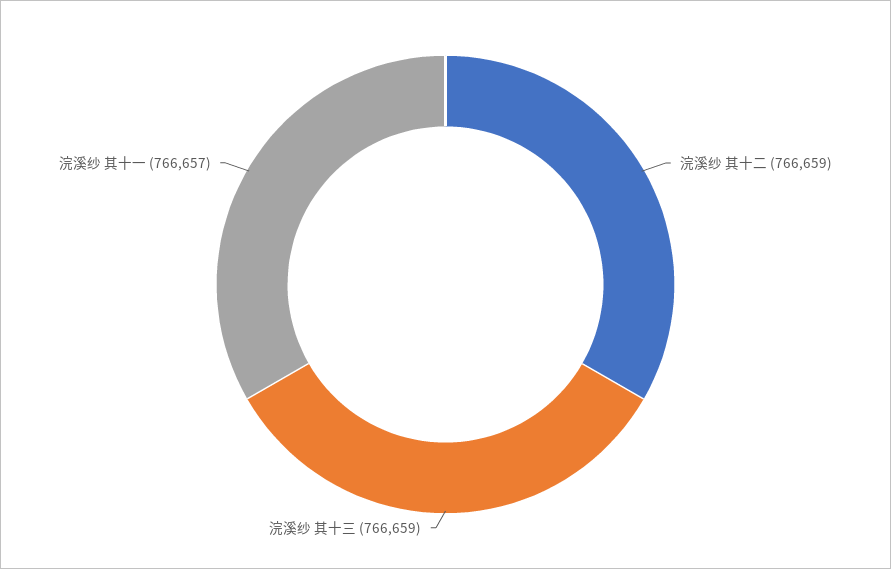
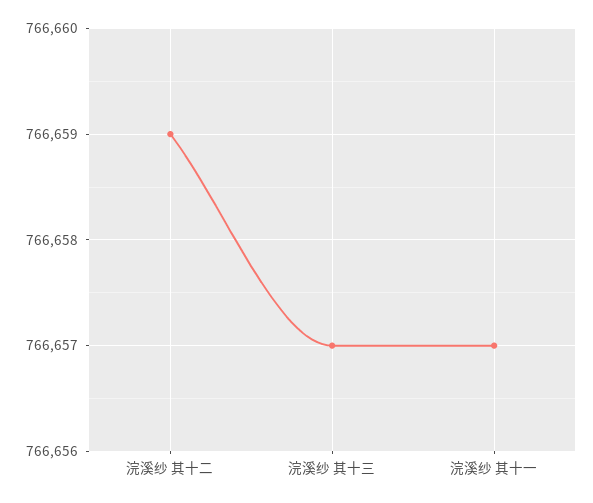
  {
    "浣溪纱 其十二": 766659,
-   "浣溪纱 其十三": 766659,
+   "浣溪纱 其十三": 766657,
    "浣溪纱 其十一": 766657
  }

